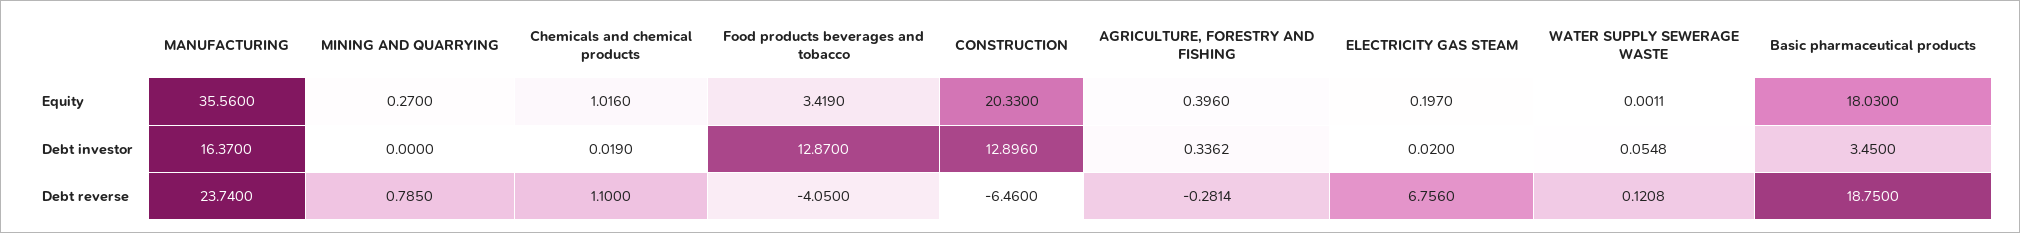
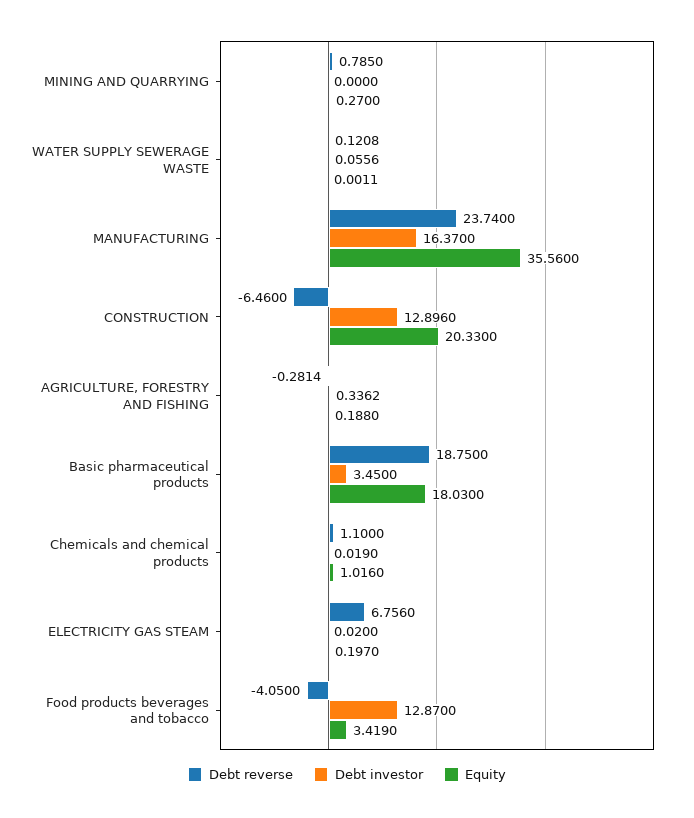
  {
    "Equity": {
      "MANUFACTURING": 35.56,
      "MINING AND QUARRYING": 0.27,
      "Chemicals and chemical products": 1.016,
      "Food products beverages and tobacco": 3.419,
      "CONSTRUCTION": 20.33,
-     "AGRICULTURE, FORESTRY AND FISHING": 0.396,
+     "AGRICULTURE, FORESTRY AND FISHING": 0.188,
      "ELECTRICITY GAS STEAM": 0.197,
      "WATER SUPPLY SEWERAGE WASTE": 0.0011,
      "Basic pharmaceutical products": 18.03
    },
    "Debt investor": {
      "MANUFACTURING": 16.37,
      "MINING AND QUARRYING": 0,
      "Chemicals and chemical products": 0.019,
      "Food products beverages and tobacco": 12.87,
      "CONSTRUCTION": 12.896,
      "AGRICULTURE, FORESTRY AND FISHING": 0.3362,
      "ELECTRICITY GAS STEAM": 0.02,
-     "WATER SUPPLY SEWERAGE WASTE": 0.0548,
+     "WATER SUPPLY SEWERAGE WASTE": 0.0556,
      "Basic pharmaceutical products": 3.45
    },
    "Debt reverse": {
      "MANUFACTURING": 23.74,
      "MINING AND QUARRYING": 0.785,
      "Chemicals and chemical products": 1.1,
      "Food products beverages and tobacco": -4.05,
      "CONSTRUCTION": -6.46,
      "AGRICULTURE, FORESTRY AND FISHING": -0.2814,
      "ELECTRICITY GAS STEAM": 6.756,
      "WATER SUPPLY SEWERAGE WASTE": 0.1208,
      "Basic pharmaceutical products": 18.75
    }
  }

